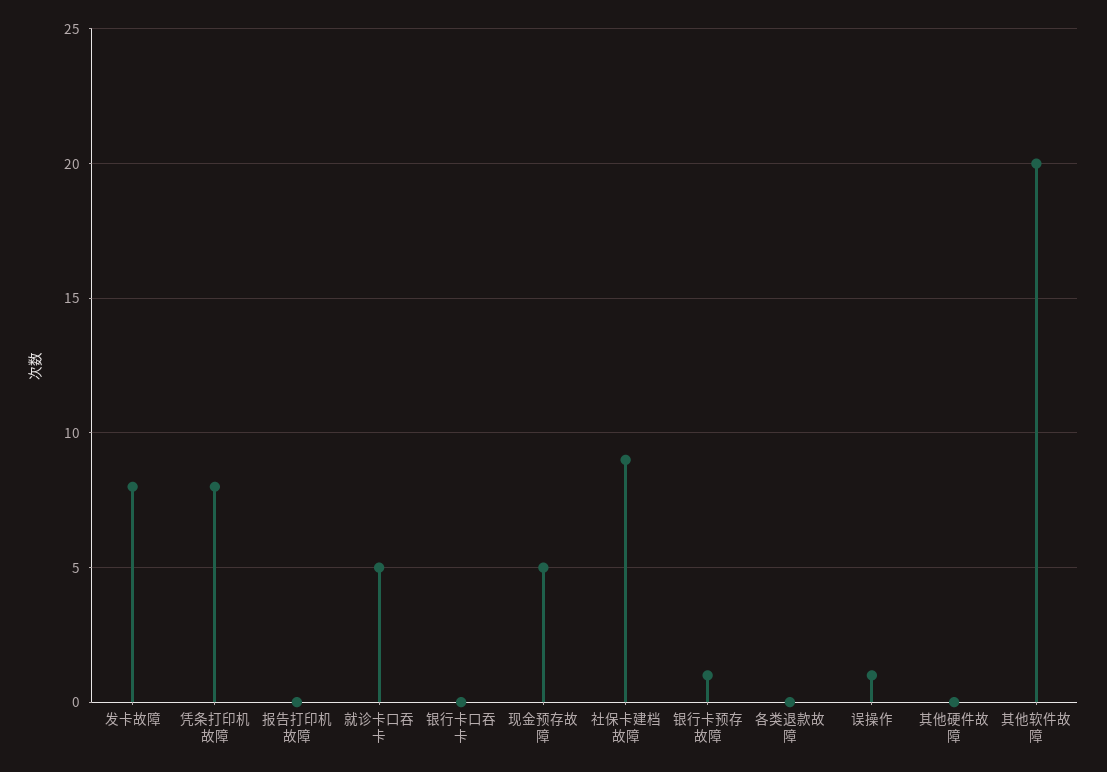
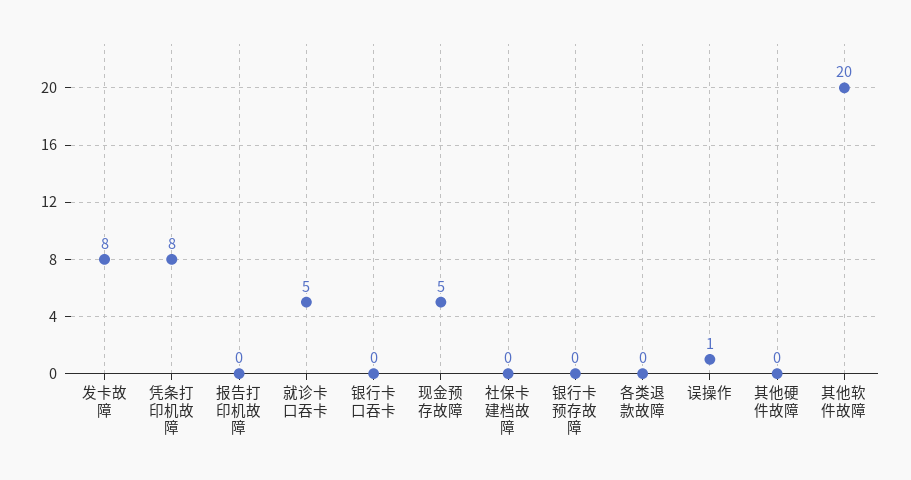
  {
    "发卡故障": 8,
    "凭条打印机故障": 8,
    "报告打印机故障": 0,
    "就诊卡口吞卡": 5,
    "银行卡口吞卡": 0,
    "现金预存故障": 5,
-   "社保卡建档故障": 9,
+   "社保卡建档故障": 0,
-   "银行卡预存故障": 1,
+   "银行卡预存故障": 0,
    "各类退款故障": 0,
    "误操作": 1,
    "其他硬件故障": 0,
    "其他软件故障": 20
  }

